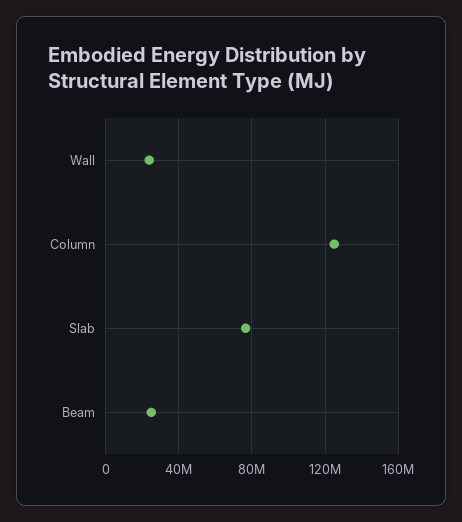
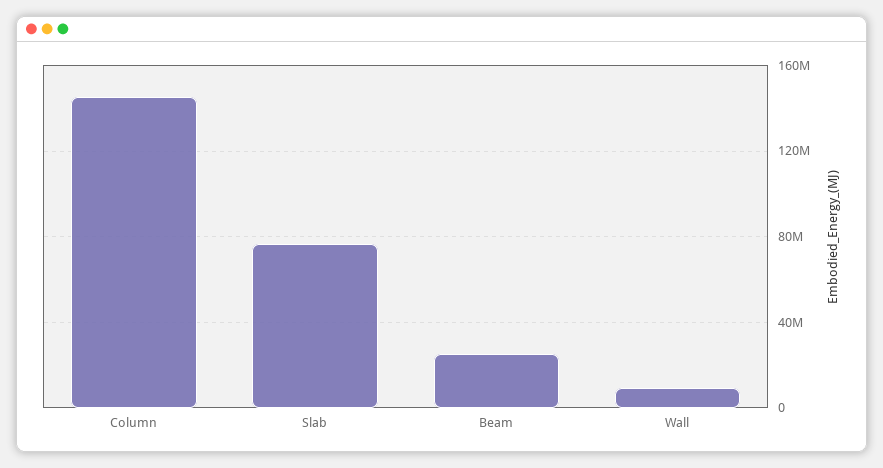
  {
-   "Wall": 25000000,
+   "Wall": 10000000,
-   "Column": 125000000,
+   "Column": 145000000,
    "Slab": 75000000,
    "Beam": 25000000
  }

